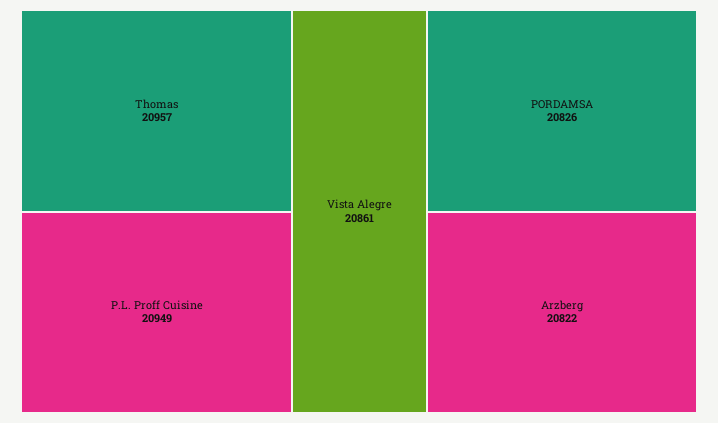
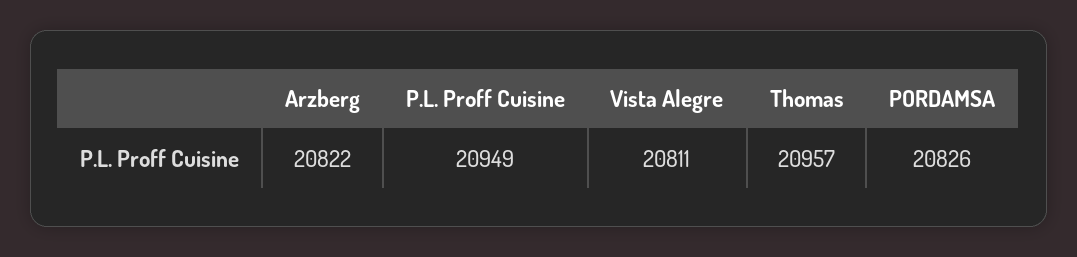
  {
    "Thomas": 20957,
    "P.L. Proff Cuisine": 20949,
-   "Vista Alegre": 20861,
+   "Vista Alegre": 20811,
    "PORDAMSA": 20826,
    "Arzberg": 20822
  }

